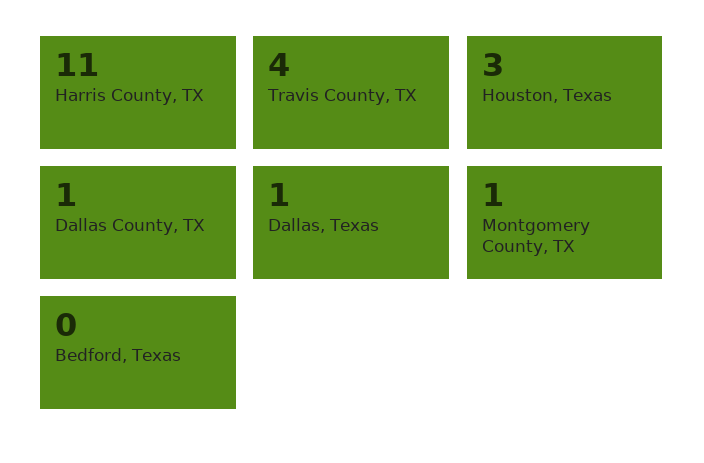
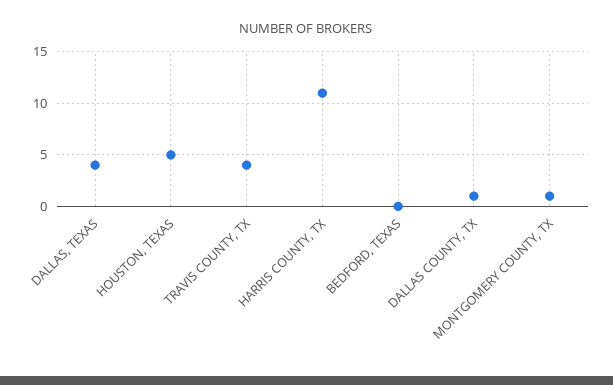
  {
    "Harris County, TX": 11,
    "Travis County, TX": 4,
-   "Houston, Texas": 3,
+   "Houston, Texas": 5,
    "Dallas County, TX": 1,
-   "Dallas, Texas": 1,
+   "Dallas, Texas": 4,
    "Montgomery County, TX": 1,
    "Bedford, Texas": 0
  }

